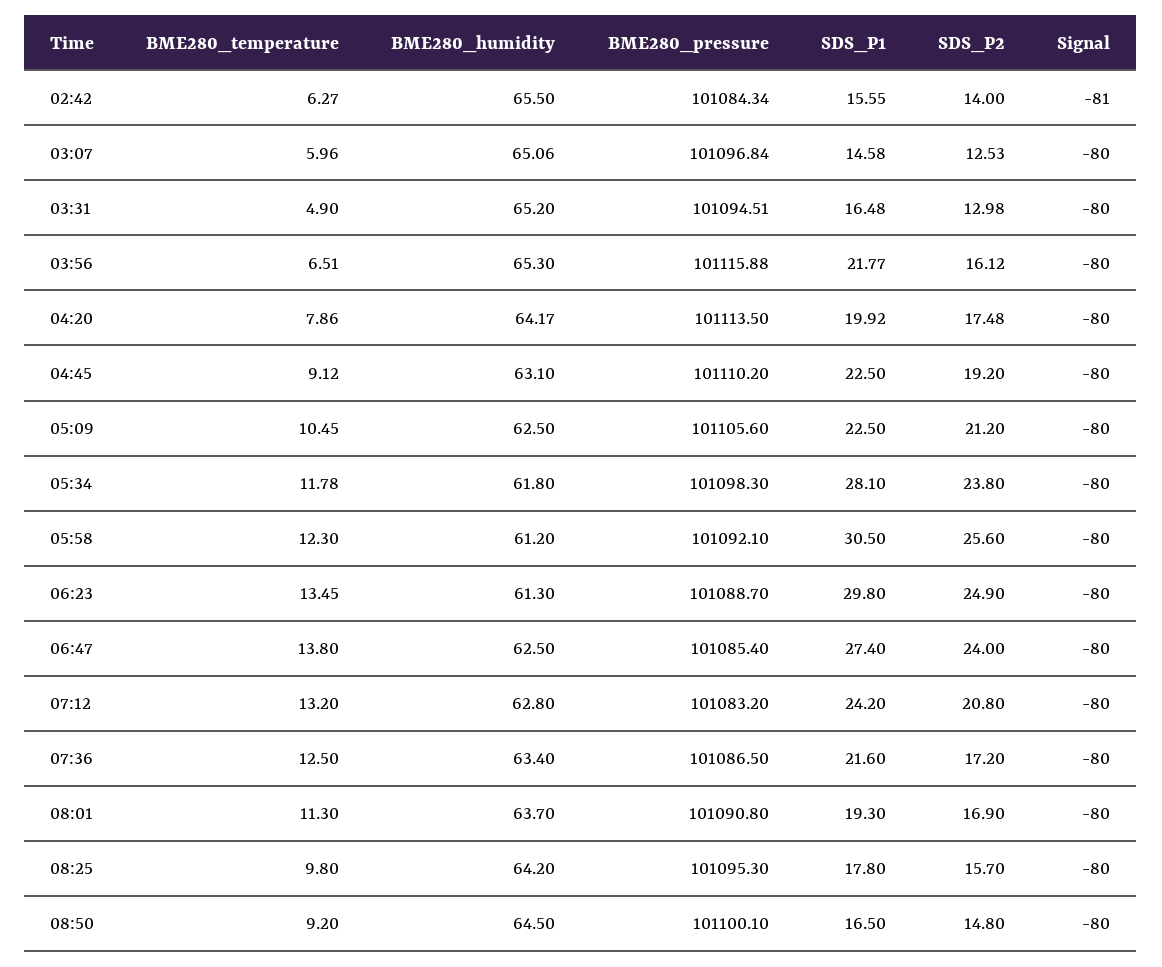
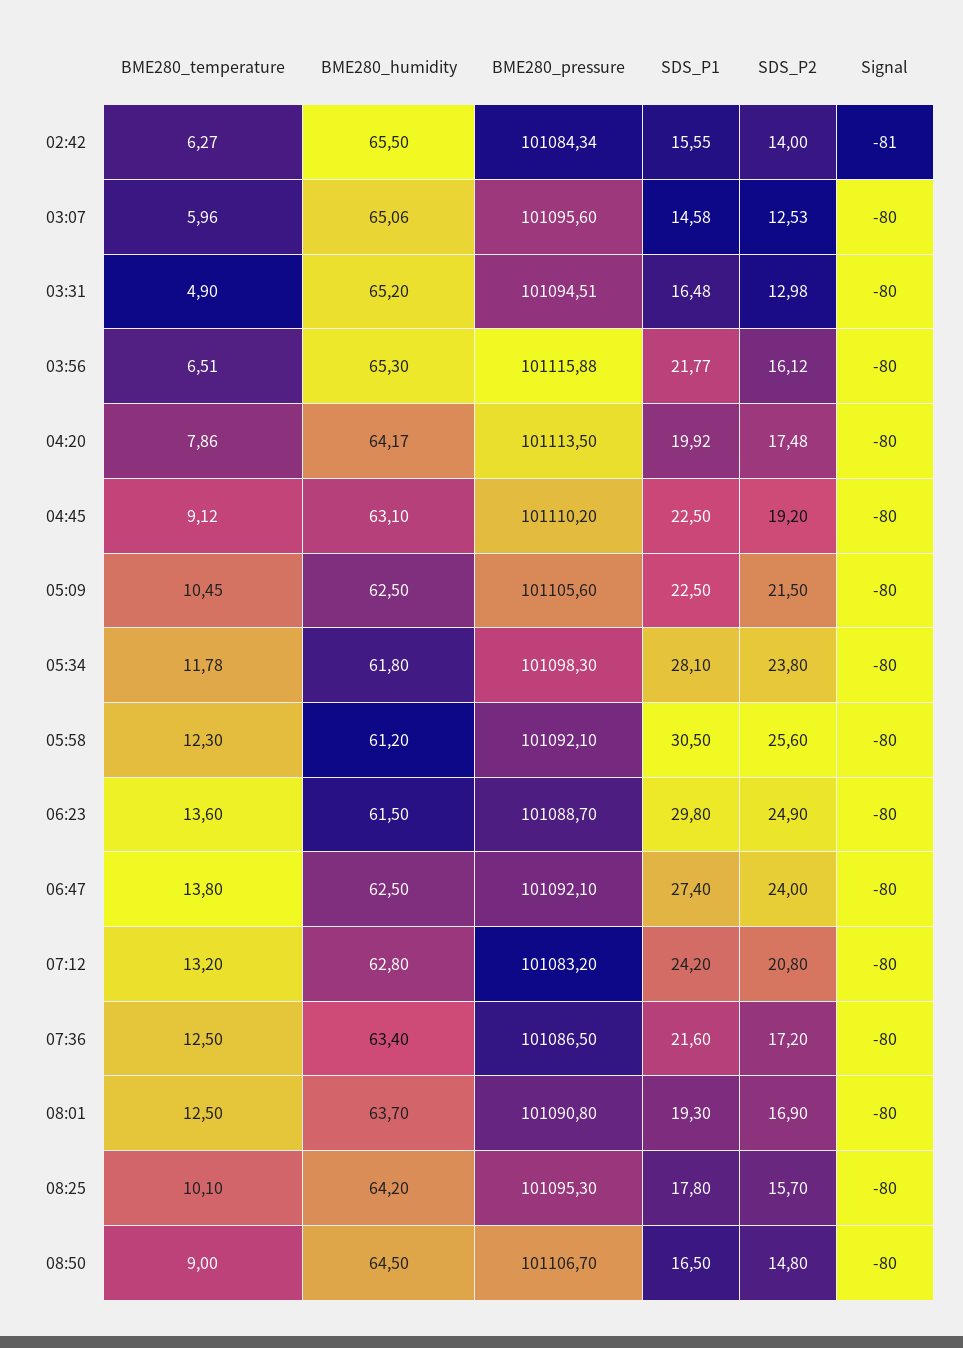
  {
    "BME280_temperature": {
      "02:42": 6.27,
      "03:07": 5.96,
      "03:31": 4.9,
      "03:56": 6.51,
      "04:20": 7.86,
      "04:45": 9.12,
      "05:09": 10.45,
      "05:34": 11.78,
      "05:58": 12.3,
-     "06:23": 13.45,
+     "06:23": 13.6,
      "06:47": 13.8,
      "07:12": 13.2,
      "07:36": 12.5,
-     "08:01": 11.3,
+     "08:01": 12.5,
-     "08:25": 9.8,
+     "08:25": 10.1,
-     "08:50": 9.2
+     "08:50": 9
    },
    "BME280_humidity": {
      "02:42": 65.5,
      "03:07": 65.06,
      "03:31": 65.2,
      "03:56": 65.3,
      "04:20": 64.17,
      "04:45": 63.1,
      "05:09": 62.5,
      "05:34": 61.8,
      "05:58": 61.2,
-     "06:23": 61.3,
+     "06:23": 61.5,
      "06:47": 62.5,
      "07:12": 62.8,
      "07:36": 63.4,
      "08:01": 63.7,
      "08:25": 64.2,
      "08:50": 64.5
    },
    "BME280_pressure": {
      "02:42": 101084.34,
-     "03:07": 101096.84,
+     "03:07": 101095.6,
      "03:31": 101094.51,
      "03:56": 101115.88,
      "04:20": 101113.5,
      "04:45": 101110.2,
      "05:09": 101105.6,
      "05:34": 101098.3,
      "05:58": 101092.1,
      "06:23": 101088.7,
-     "06:47": 101085.4,
+     "06:47": 101092.1,
      "07:12": 101083.2,
      "07:36": 101086.5,
      "08:01": 101090.8,
      "08:25": 101095.3,
-     "08:50": 101100.1
+     "08:50": 101106.7
    },
    "SDS_P1": {
      "02:42": 15.55,
      "03:07": 14.58,
      "03:31": 16.48,
      "03:56": 21.77,
      "04:20": 19.92,
      "04:45": 22.5,
      "05:09": 22.5,
      "05:34": 28.1,
      "05:58": 30.5,
      "06:23": 29.8,
      "06:47": 27.4,
      "07:12": 24.2,
      "07:36": 21.6,
      "08:01": 19.3,
      "08:25": 17.8,
      "08:50": 16.5
    },
    "SDS_P2": {
      "02:42": 14,
      "03:07": 12.53,
      "03:31": 12.98,
      "03:56": 16.12,
      "04:20": 17.48,
      "04:45": 19.2,
-     "05:09": 21.2,
+     "05:09": 21.5,
      "05:34": 23.8,
      "05:58": 25.6,
      "06:23": 24.9,
      "06:47": 24,
      "07:12": 20.8,
      "07:36": 17.2,
      "08:01": 16.9,
      "08:25": 15.7,
      "08:50": 14.8
    },
    "Signal": {
      "02:42": -81,
      "03:07": -80,
      "03:31": -80,
      "03:56": -80,
      "04:20": -80,
      "04:45": -80,
      "05:09": -80,
      "05:34": -80,
      "05:58": -80,
      "06:23": -80,
      "06:47": -80,
      "07:12": -80,
      "07:36": -80,
      "08:01": -80,
      "08:25": -80,
      "08:50": -80
    }
  }

